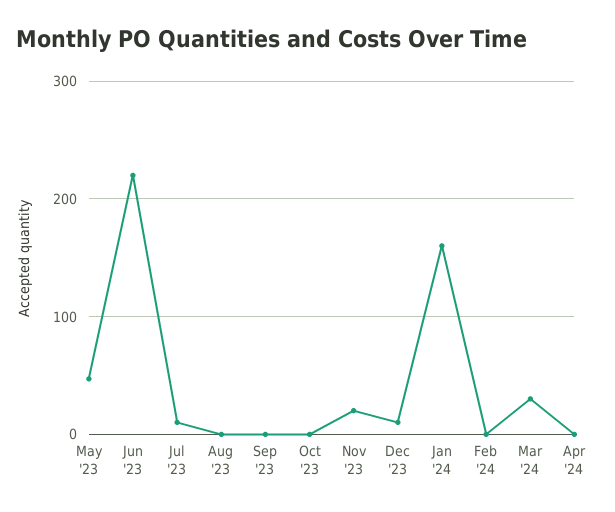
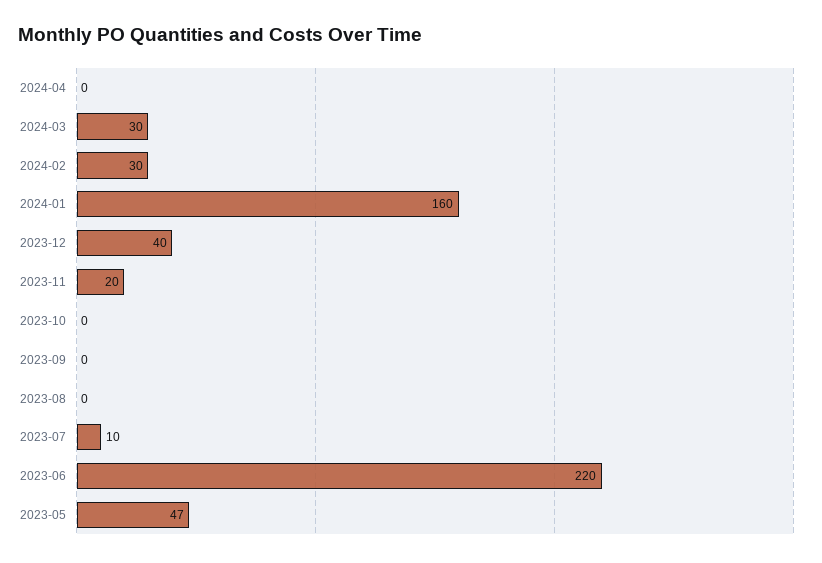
  {
    "May '23": 47,
    "Jun '23": 220,
    "Jul '23": 10,
    "Aug '23": 0,
    "Sep '23": 0,
    "Oct '23": 0,
    "Nov '23": 20,
-   "Dec '23": 10,
+   "Dec '23": 40,
    "Jan '24": 160,
-   "Feb '24": 0,
+   "Feb '24": 30,
    "Mar '24": 30,
    "Apr '24": 0
  }

